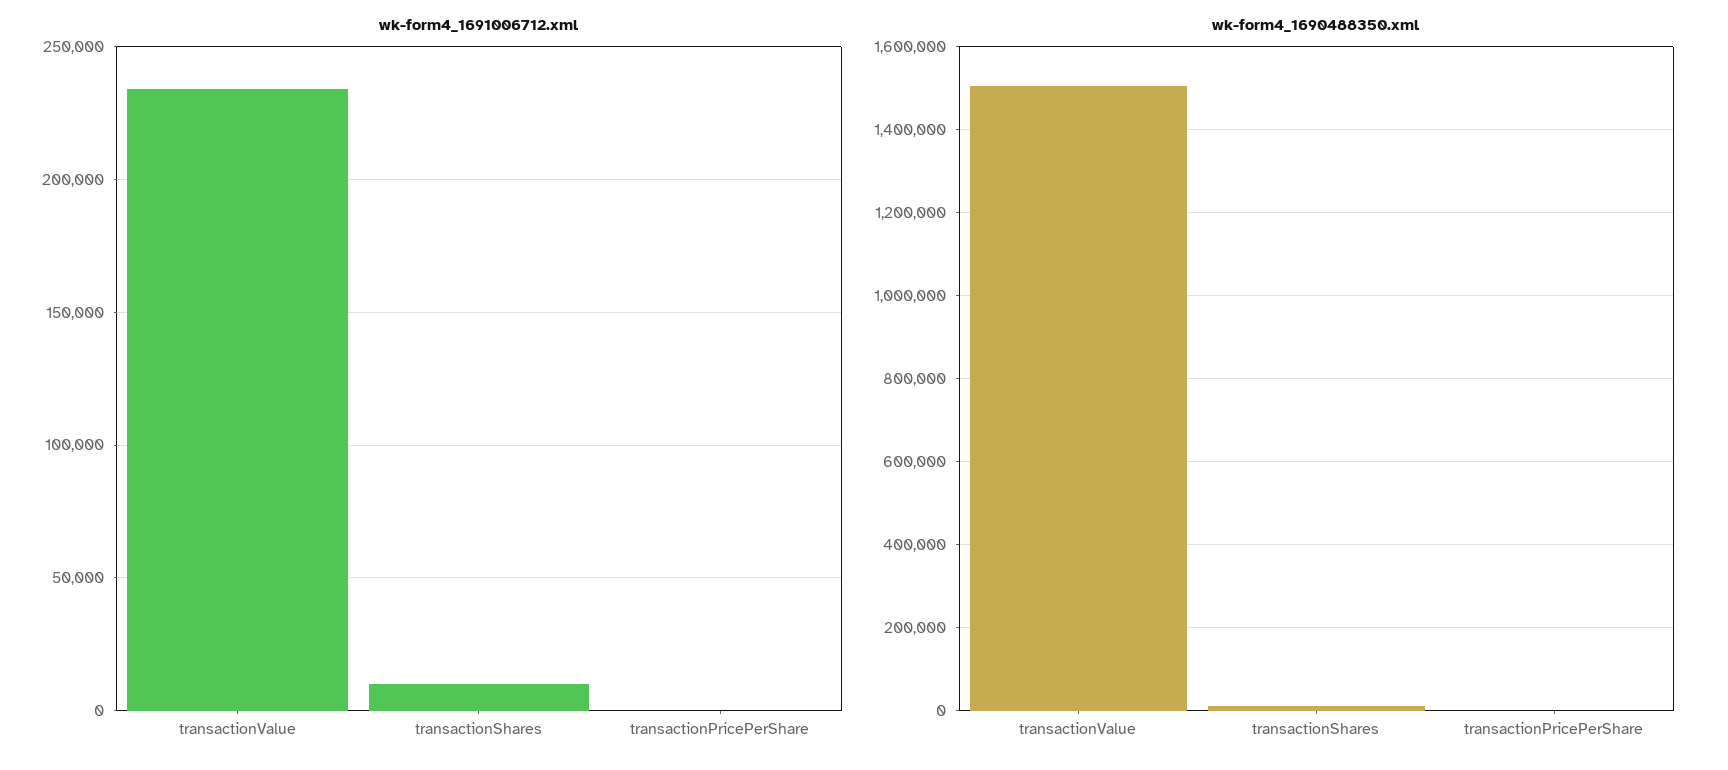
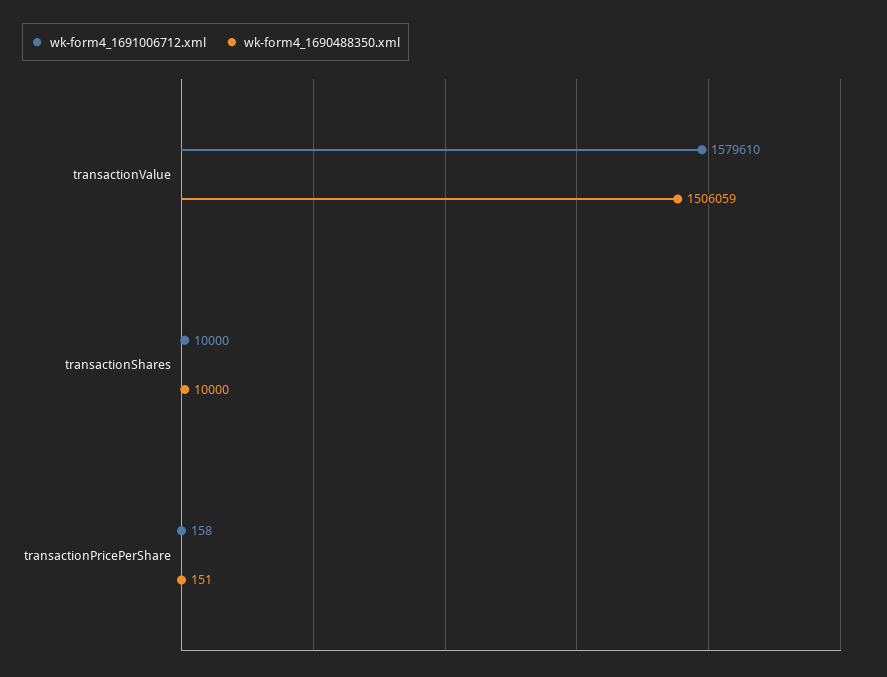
  {
    "wk-form4_1691006712.xml": {
-     "transactionValue": 235000,
+     "transactionValue": 1579610,
      "transactionShares": 10000,
      "transactionPricePerShare": 158
    },
    "wk-form4_1690488350.xml": {
      "transactionValue": 1506059,
      "transactionShares": 10000,
      "transactionPricePerShare": 151
    }
  }

